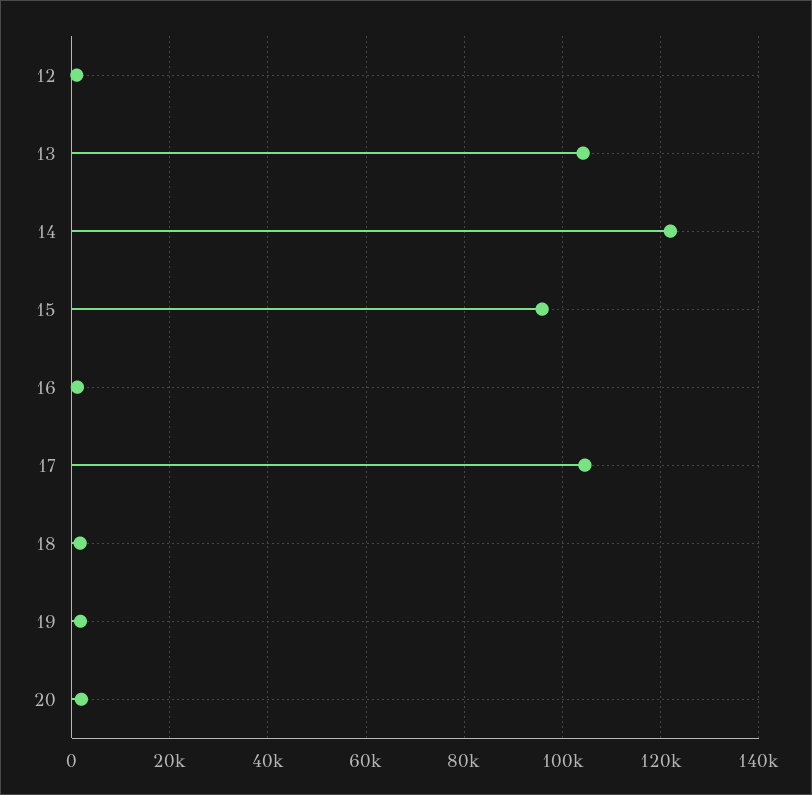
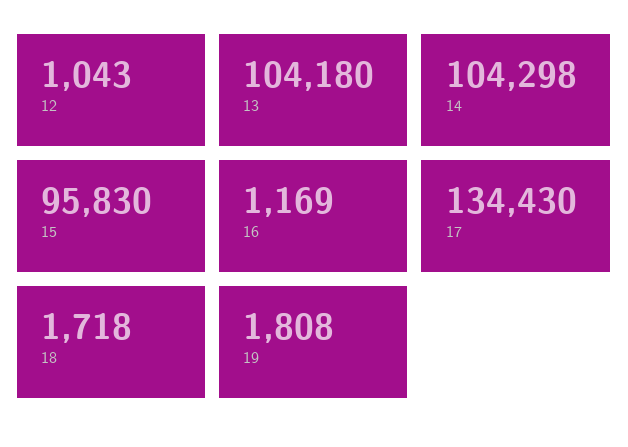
  {
    "12": 1043,
    "13": 104180,
-   "14": 122000,
+   "14": 104298,
    "15": 95830,
    "16": 1169,
-   "17": 104000,
+   "17": 134430,
    "18": 1718,
-   "19": 1808,
+   "19": 1808
-   "20": 2000
  }

